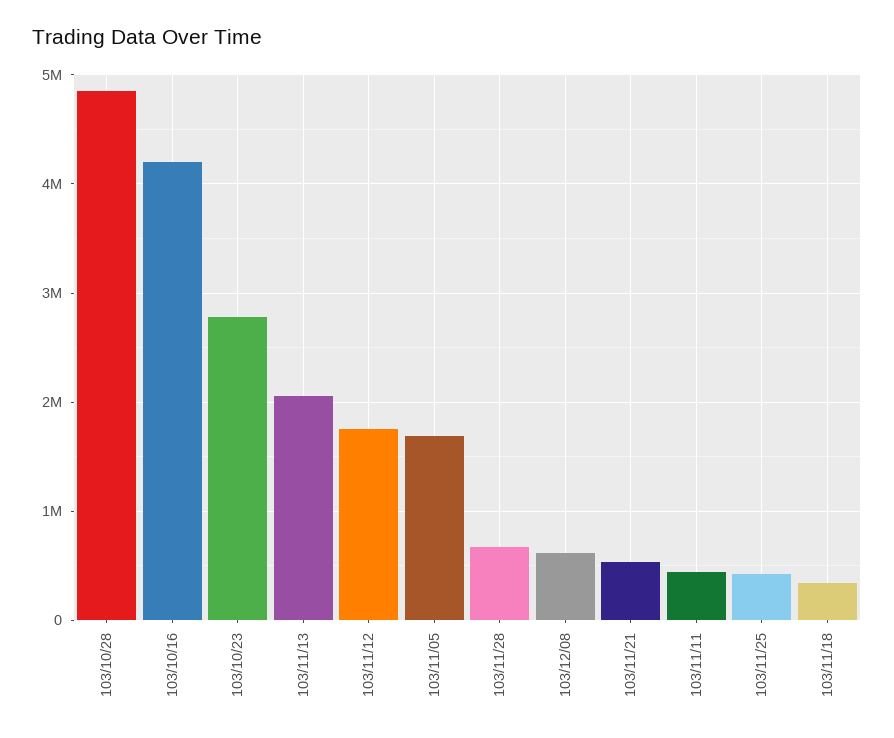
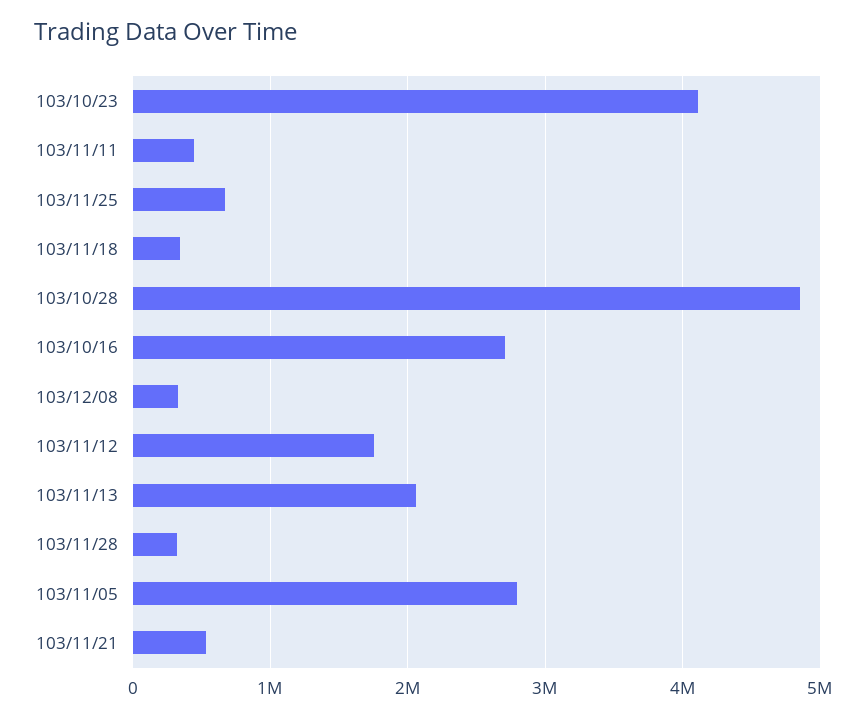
  {
    "103/10/28": 4900000,
-   "103/10/16": 4200000,
+   "103/10/16": 2700000,
-   "103/10/23": 2800000,
+   "103/10/23": 4100000,
    "103/11/13": 2100000,
    "103/11/12": 1800000,
-   "103/11/05": 1700000,
+   "103/11/05": 2800000,
-   "103/11/28": 700000,
+   "103/11/28": 300000,
-   "103/12/08": 600000,
+   "103/12/08": 300000,
    "103/11/21": 500000,
    "103/11/11": 400000,
-   "103/11/25": 400000,
+   "103/11/25": 700000,
    "103/11/18": 300000
  }

